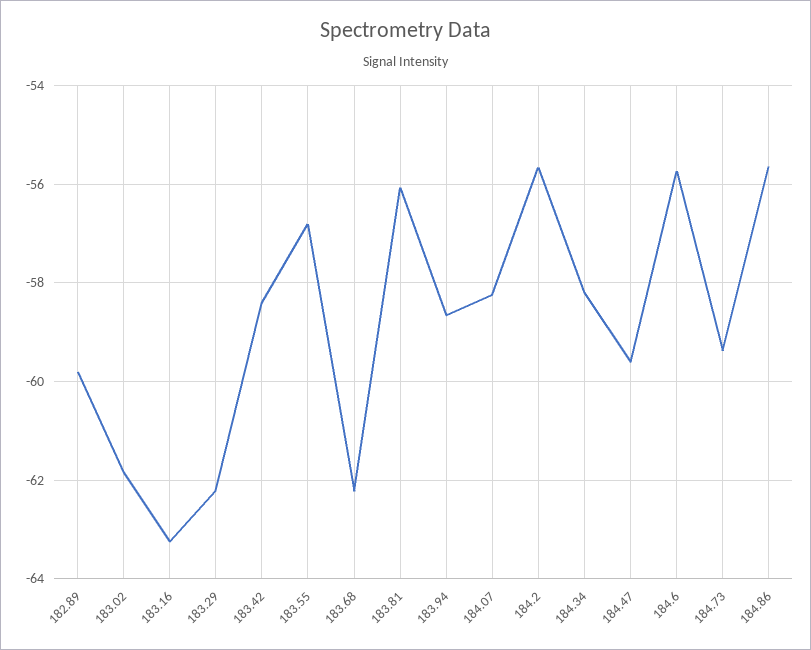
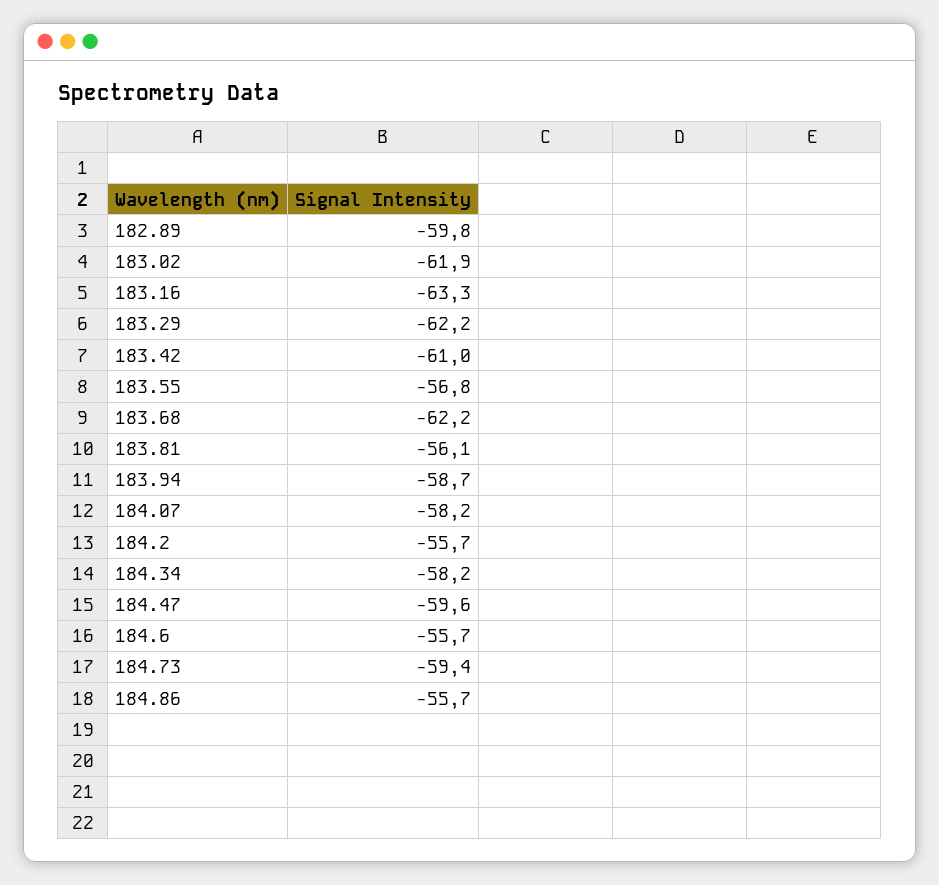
  {
    "182.89": -59.8,
    "183.02": -61.9,
    "183.16": -63.3,
    "183.29": -62.2,
-   "183.42": -58.4,
+   "183.42": -61,
    "183.55": -56.8,
    "183.68": -62.2,
    "183.81": -56.1,
    "183.94": -58.7,
    "184.07": -58.2,
    "184.2": -55.7,
    "184.34": -58.2,
    "184.47": -59.6,
    "184.6": -55.7,
    "184.73": -59.4,
    "184.86": -55.7
  }

